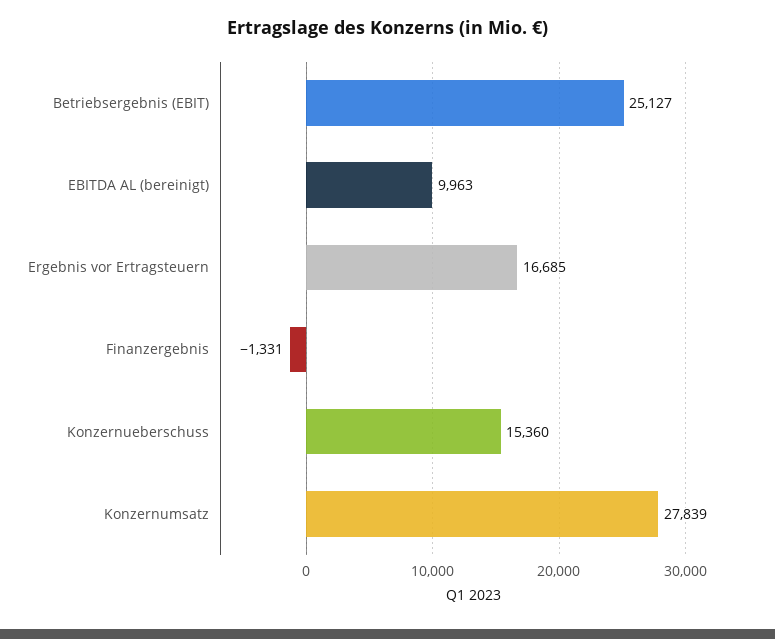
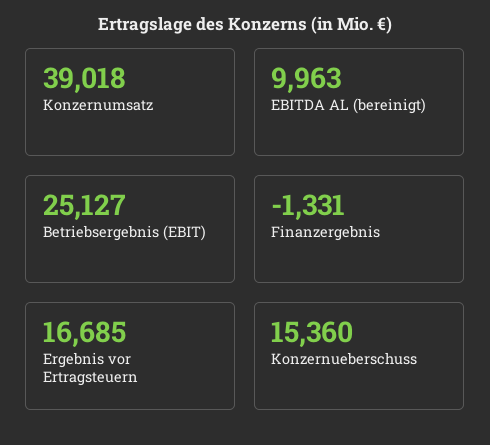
  {
    "Betriebsergebnis (EBIT)": 25127,
    "EBITDA AL (bereinigt)": 9963,
    "Ergebnis vor Ertragsteuern": 16685,
    "Finanzergebnis": -1331,
    "Konzernueberschuss": 15360,
-   "Konzernumsatz": 27839
+   "Konzernumsatz": 39018
  }

